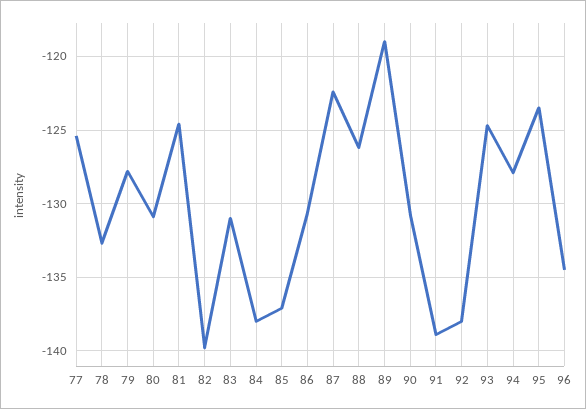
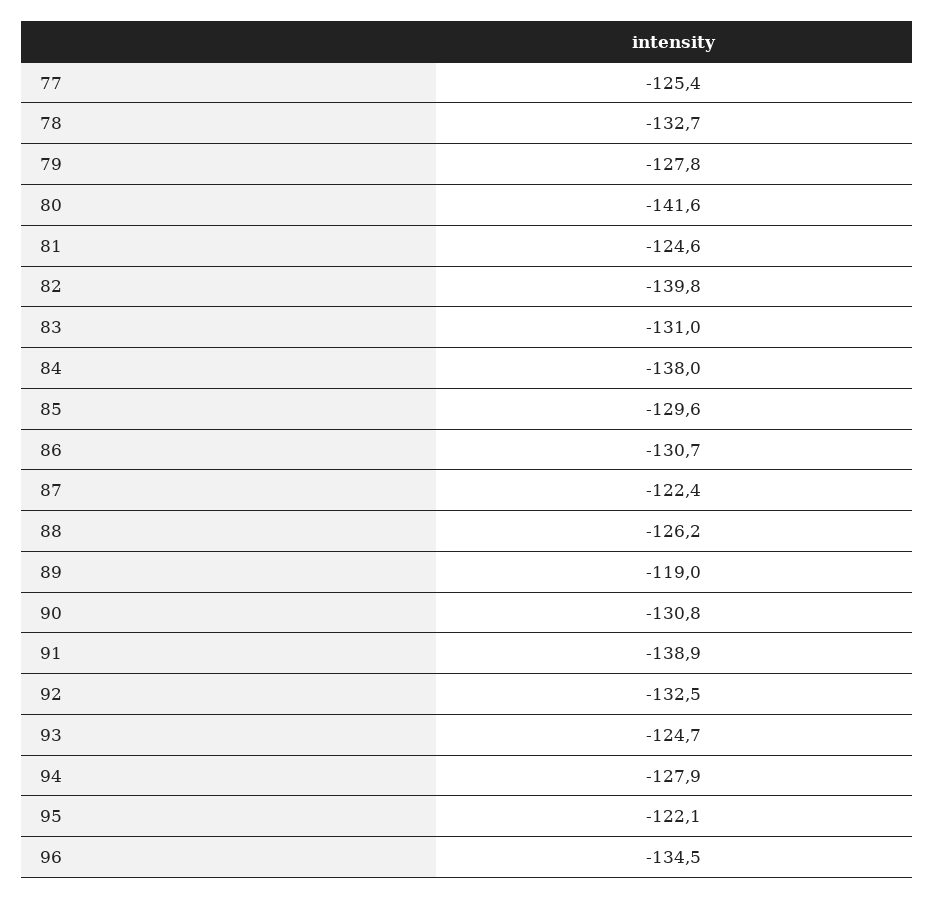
  {
    "77": -125.4,
    "78": -132.7,
    "79": -127.8,
-   "80": -131,
+   "80": -141.6,
    "81": -124.6,
    "82": -139.8,
    "83": -131,
    "84": -138,
-   "85": -137,
+   "85": -129.6,
    "86": -130.7,
    "87": -122.4,
    "88": -126.2,
    "89": -119,
    "90": -130.8,
    "91": -138.9,
-   "92": -138,
+   "92": -132.5,
    "93": -124.7,
    "94": -127.9,
-   "95": -123.5,
+   "95": -122.1,
    "96": -134.5
  }

